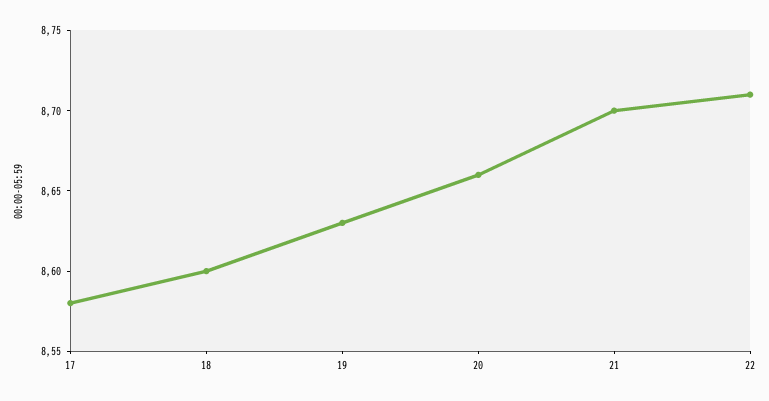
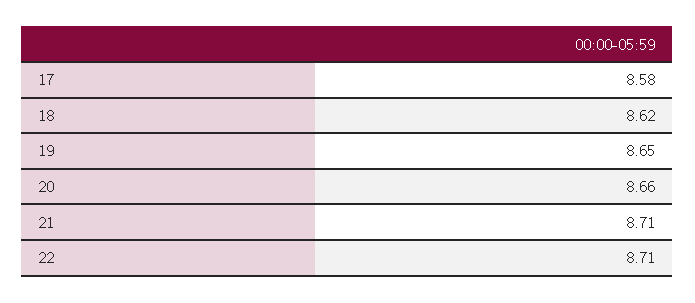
  {
    "17": 8.58,
-   "18": 8.6,
+   "18": 8.62,
-   "19": 8.63,
+   "19": 8.65,
    "20": 8.66,
-   "21": 8.7,
+   "21": 8.71,
    "22": 8.71
  }

